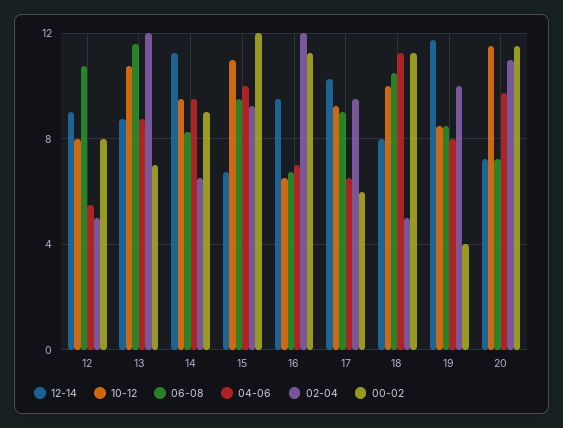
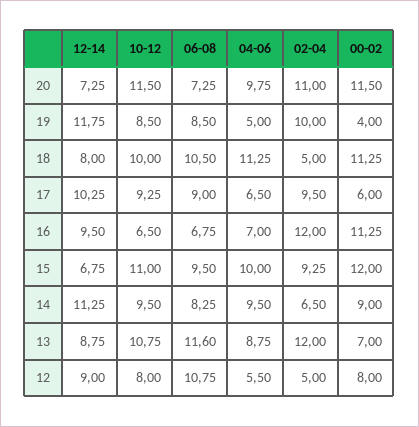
  {
    "12-14": {
      "12": 9,
      "13": 8.75,
      "14": 11.25,
      "15": 6.75,
      "16": 9.5,
      "17": 10.25,
      "18": 8,
      "19": 11.75,
      "20": 7.25
    },
    "10-12": {
      "12": 8,
      "13": 10.75,
      "14": 9.5,
      "15": 11,
      "16": 6.5,
      "17": 9.25,
      "18": 10,
      "19": 8.5,
      "20": 11.5
    },
    "06-08": {
      "12": 10.75,
      "13": 11.6,
      "14": 8.25,
      "15": 9.5,
      "16": 6.75,
      "17": 9,
      "18": 10.5,
      "19": 8.5,
      "20": 7.25
    },
    "04-06": {
      "12": 5.5,
      "13": 8.75,
      "14": 9.5,
      "15": 10,
      "16": 7,
      "17": 6.5,
      "18": 11.25,
-     "19": 8,
+     "19": 5,
      "20": 9.75
    },
    "02-04": {
      "12": 5,
      "13": 12,
      "14": 6.5,
      "15": 9.25,
      "16": 12,
      "17": 9.5,
      "18": 5,
      "19": 10,
      "20": 11
    },
    "00-02": {
      "12": 8,
      "13": 7,
      "14": 9,
      "15": 12,
      "16": 11.25,
      "17": 6,
      "18": 11.25,
      "19": 4,
      "20": 11.5
    }
  }

